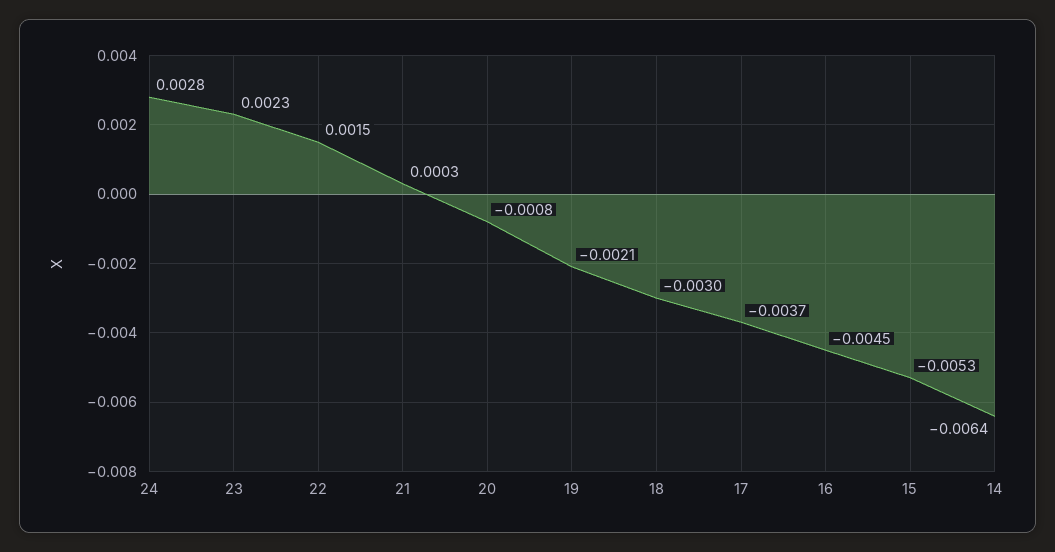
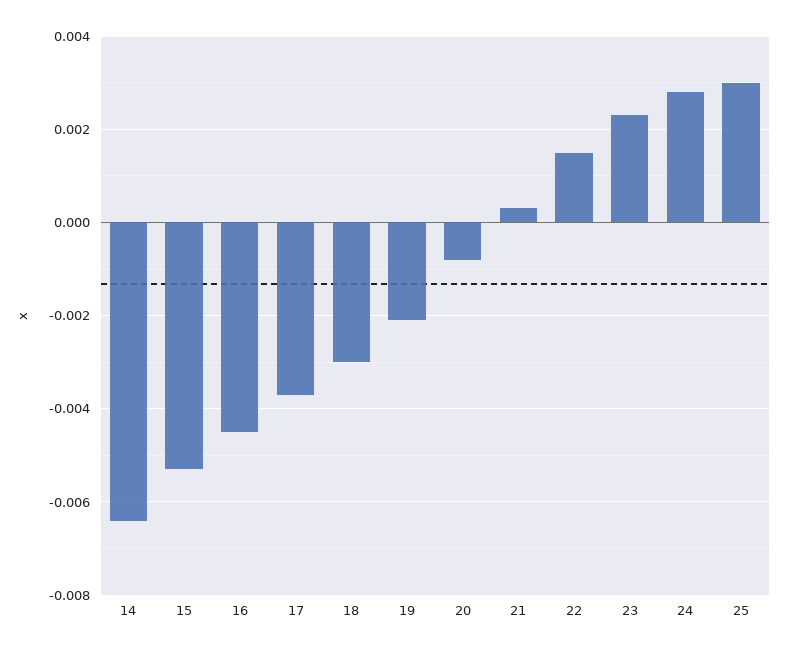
  {
    "24": 0.0028,
    "23": 0.0023,
    "22": 0.0015,
    "21": 0.0003,
    "20": -0.0008,
    "19": -0.0021,
    "18": -0.003,
    "17": -0.0037,
    "16": -0.0045,
    "15": -0.0053,
-   "14": -0.0064
+   "14": -0.0064,
+   "25": 0.003
  }

